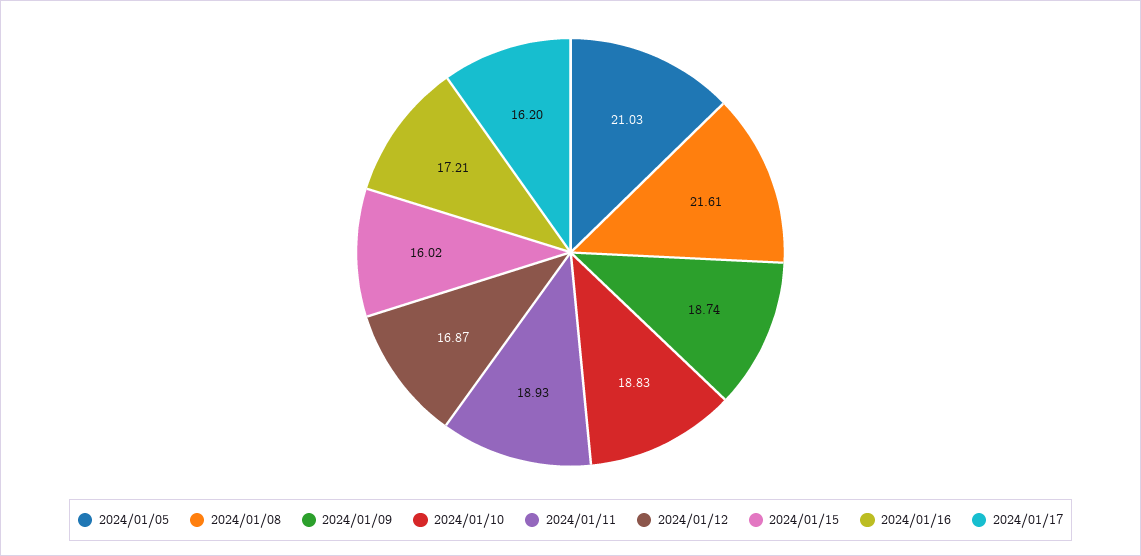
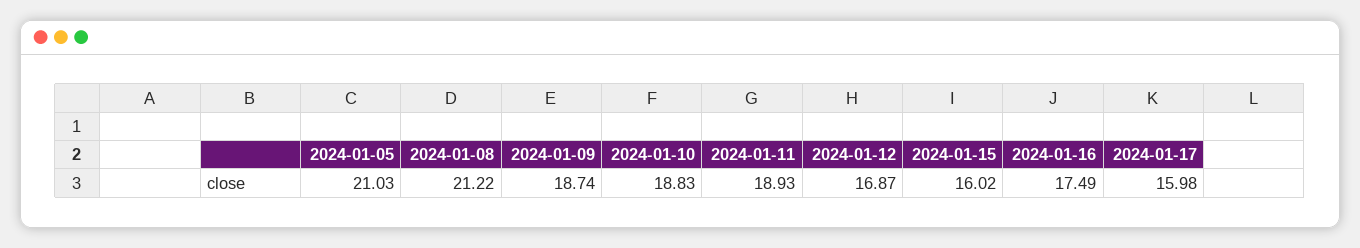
  {
    "2024/01/05": 21.03,
-   "2024/01/08": 21.61,
+   "2024/01/08": 21.22,
    "2024/01/09": 18.74,
    "2024/01/10": 18.83,
    "2024/01/11": 18.93,
    "2024/01/12": 16.87,
    "2024/01/15": 16.02,
-   "2024/01/16": 17.21,
+   "2024/01/16": 17.49,
-   "2024/01/17": 16.2
+   "2024/01/17": 15.98
  }

